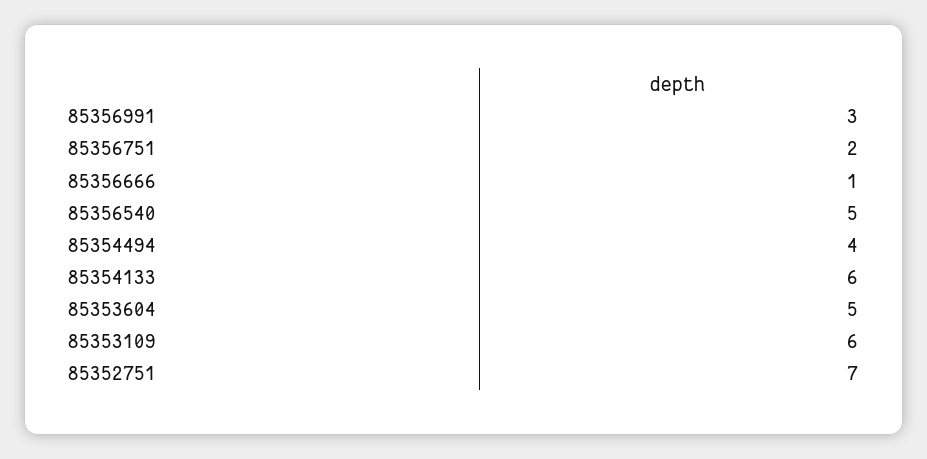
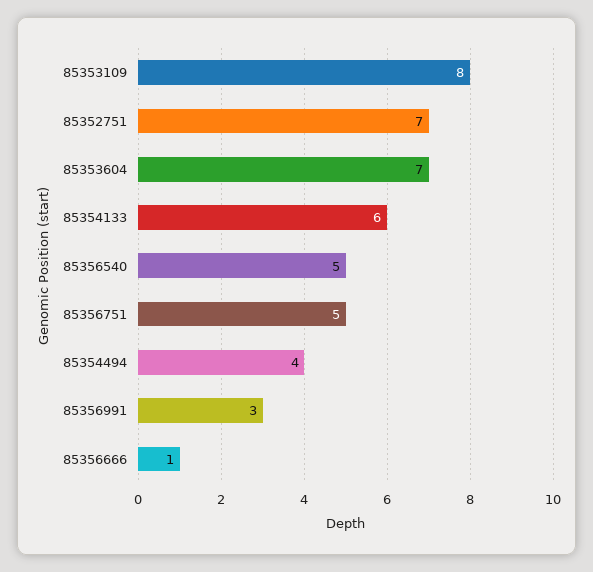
  {
    "85356991": 3,
-   "85356751": 2,
+   "85356751": 5,
    "85356666": 1,
    "85356540": 5,
    "85354494": 4,
    "85354133": 6,
-   "85353604": 5,
+   "85353604": 7,
-   "85353109": 6,
+   "85353109": 8,
    "85352751": 7
  }

